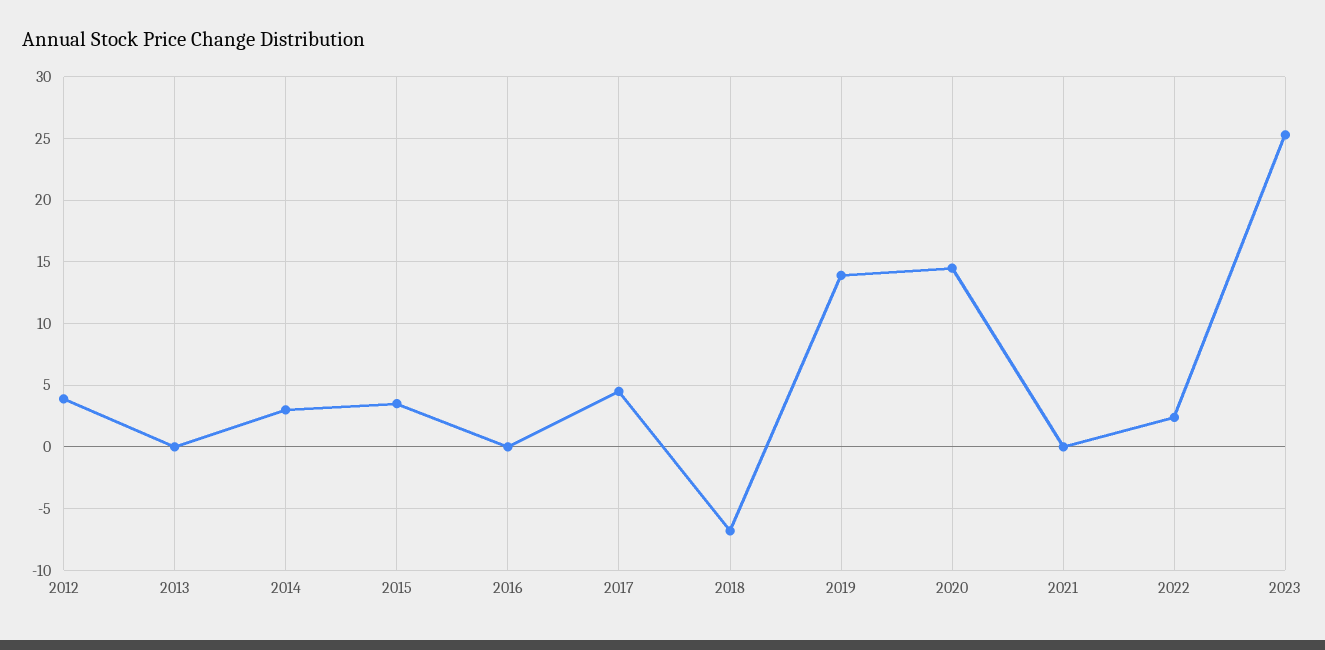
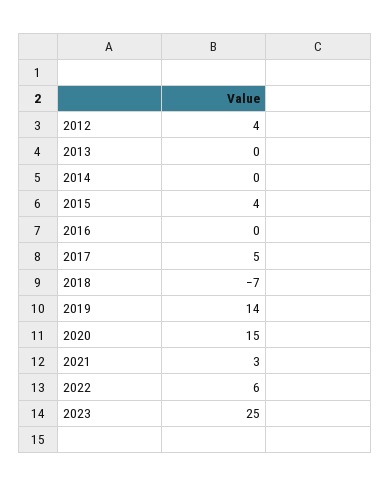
  {
    "2012": 4,
    "2013": 0,
-   "2014": 3,
+   "2014": 0,
    "2015": 4,
    "2016": 0,
    "2017": 5,
    "2018": -7,
    "2019": 14,
    "2020": 15,
-   "2021": 0,
+   "2021": 3,
-   "2022": 2.5,
+   "2022": 6,
    "2023": 25
  }

